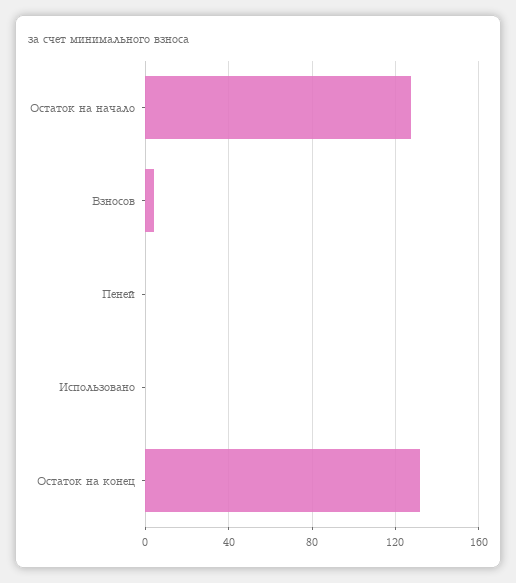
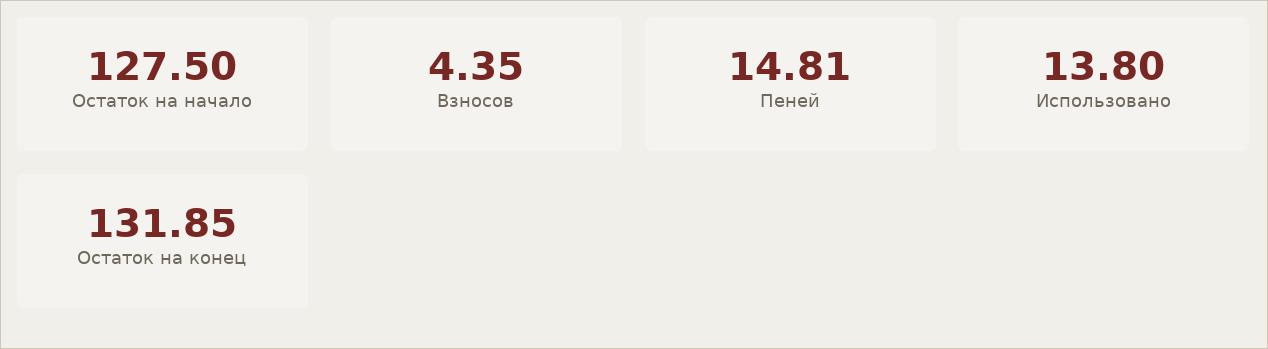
  {
    "Остаток на начало": 127.5,
    "Взносов": 4.35,
-   "Пеней": 0,
+   "Пеней": 14.81,
-   "Использовано": 0,
+   "Использовано": 13.8,
    "Остаток на конец": 131.85
  }

